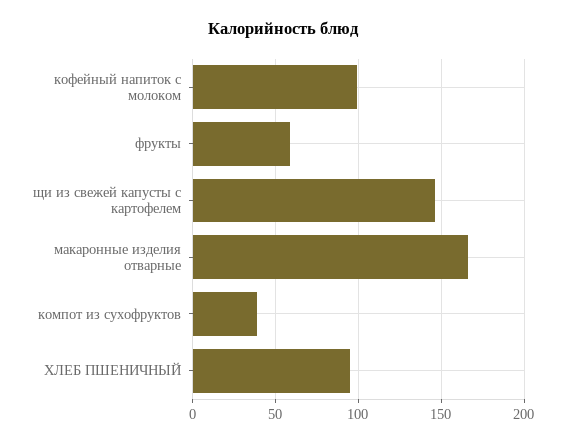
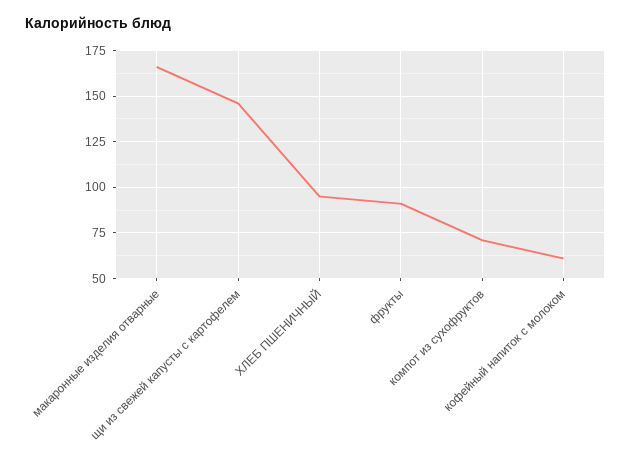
  {
-   "кофейный напиток с молоком": 100,
+   "кофейный напиток с молоком": 60,
-   "фрукты": 60,
+   "фрукты": 90,
    "щи из свежей капусты с картофелем": 145,
    "макаронные изделия отварные": 165,
-   "компот из сухофруктов": 40,
+   "компот из сухофруктов": 70,
    "ХЛЕБ ПШЕНИЧНЫЙ": 95
  }

